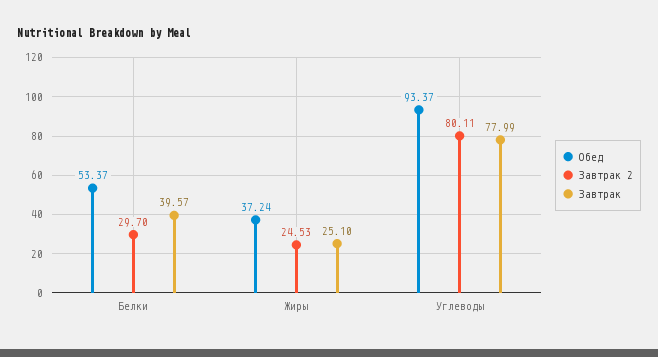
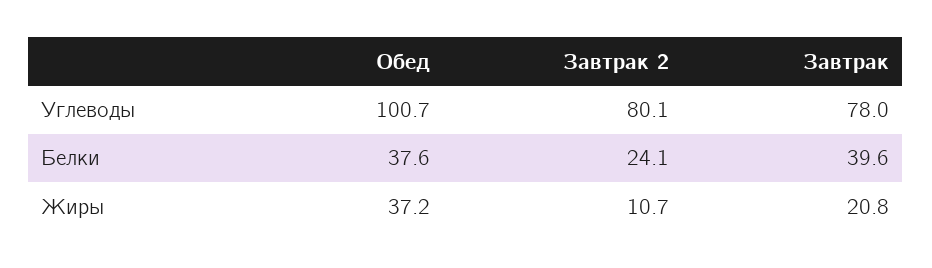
  {
    "Обед": {
-     "Белки": 53.37,
+     "Белки": 37.6,
      "Жиры": 37.24,
-     "Углеводы": 93.37
+     "Углеводы": 100.7
    },
    "Завтрак 2": {
-     "Белки": 29.7,
+     "Белки": 24.1,
-     "Жиры": 24.53,
+     "Жиры": 10.7,
      "Углеводы": 80.11
    },
    "Завтрак": {
      "Белки": 39.57,
-     "Жиры": 25.1,
+     "Жиры": 20.8,
      "Углеводы": 77.99
    }
  }

